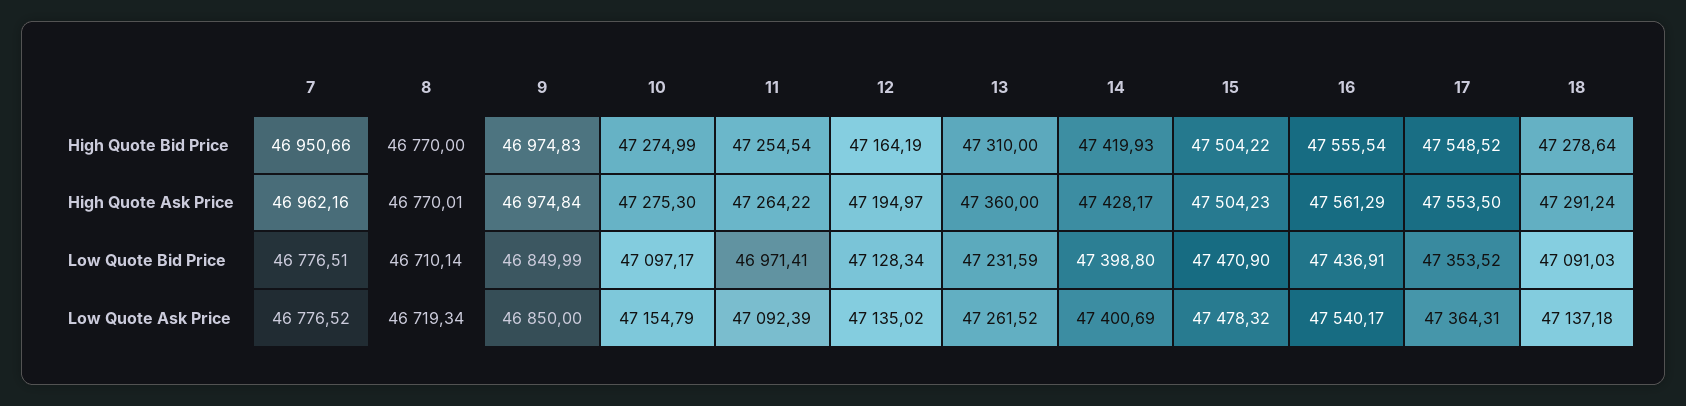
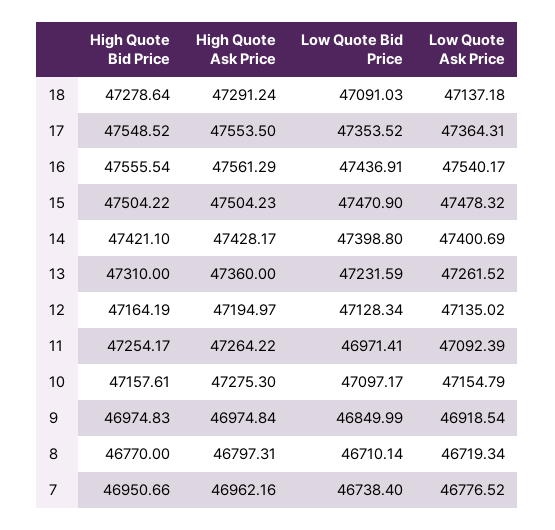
  {
    "7": {
      "High Quote Bid Price": 46950.66,
      "High Quote Ask Price": 46962.16,
-     "Low Quote Bid Price": 46776.51,
+     "Low Quote Bid Price": 46738.4,
      "Low Quote Ask Price": 46776.52
    },
    "8": {
      "High Quote Bid Price": 46770,
-     "High Quote Ask Price": 46770.01,
+     "High Quote Ask Price": 46797.31,
      "Low Quote Bid Price": 46710.14,
      "Low Quote Ask Price": 46719.34
    },
    "9": {
      "High Quote Bid Price": 46974.83,
      "High Quote Ask Price": 46974.84,
      "Low Quote Bid Price": 46849.99,
-     "Low Quote Ask Price": 46850
+     "Low Quote Ask Price": 46918.54
    },
    "10": {
-     "High Quote Bid Price": 47274.99,
+     "High Quote Bid Price": 47157.61,
      "High Quote Ask Price": 47275.3,
      "Low Quote Bid Price": 47097.17,
      "Low Quote Ask Price": 47154.79
    },
    "11": {
-     "High Quote Bid Price": 47254.54,
+     "High Quote Bid Price": 47254.17,
      "High Quote Ask Price": 47264.22,
      "Low Quote Bid Price": 46971.41,
      "Low Quote Ask Price": 47092.39
    },
    "12": {
      "High Quote Bid Price": 47164.19,
      "High Quote Ask Price": 47194.97,
      "Low Quote Bid Price": 47128.34,
      "Low Quote Ask Price": 47135.02
    },
    "13": {
      "High Quote Bid Price": 47310,
      "High Quote Ask Price": 47360,
      "Low Quote Bid Price": 47231.59,
      "Low Quote Ask Price": 47261.52
    },
    "14": {
-     "High Quote Bid Price": 47419.93,
+     "High Quote Bid Price": 47421.1,
      "High Quote Ask Price": 47428.17,
      "Low Quote Bid Price": 47398.8,
      "Low Quote Ask Price": 47400.69
    },
    "15": {
      "High Quote Bid Price": 47504.22,
      "High Quote Ask Price": 47504.23,
      "Low Quote Bid Price": 47470.9,
      "Low Quote Ask Price": 47478.32
    },
    "16": {
      "High Quote Bid Price": 47555.54,
      "High Quote Ask Price": 47561.29,
      "Low Quote Bid Price": 47436.91,
      "Low Quote Ask Price": 47540.17
    },
    "17": {
      "High Quote Bid Price": 47548.52,
      "High Quote Ask Price": 47553.5,
      "Low Quote Bid Price": 47353.52,
      "Low Quote Ask Price": 47364.31
    },
    "18": {
      "High Quote Bid Price": 47278.64,
      "High Quote Ask Price": 47291.24,
      "Low Quote Bid Price": 47091.03,
      "Low Quote Ask Price": 47137.18
    }
  }

